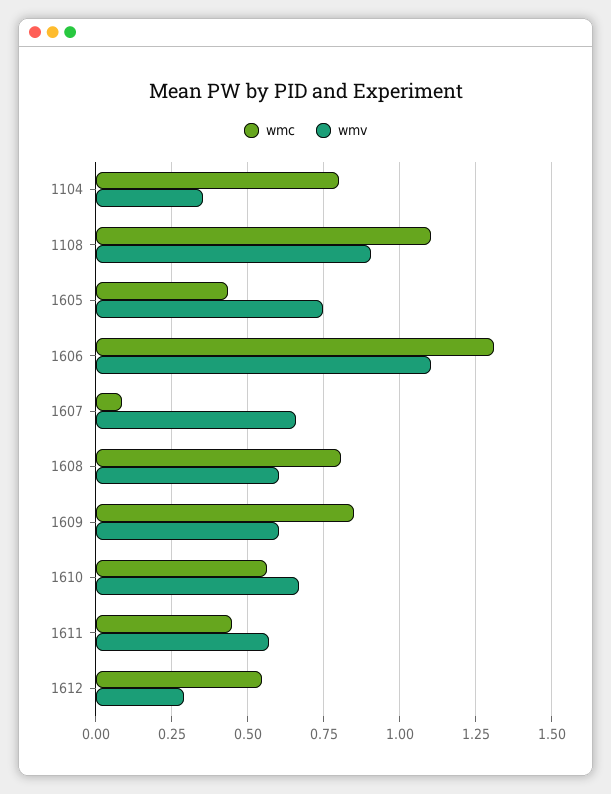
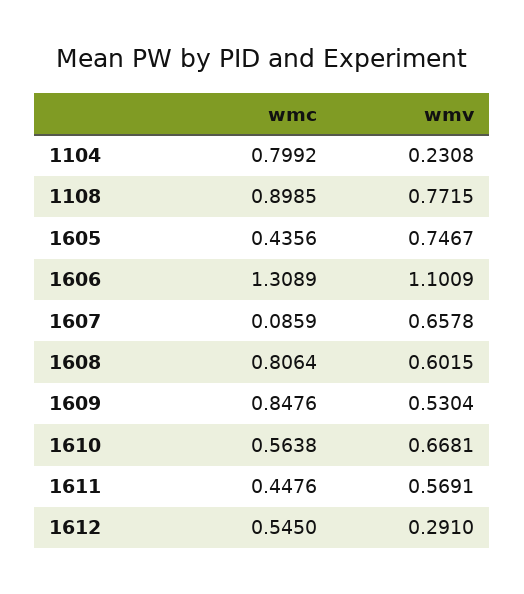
  {
    "wmc": {
      "1104": 0.7992,
-     "1108": 1.1,
+     "1108": 0.8985,
      "1605": 0.4356,
      "1606": 1.3089,
      "1607": 0.0859,
      "1608": 0.8064,
      "1609": 0.8476,
      "1610": 0.5638,
      "1611": 0.4476,
      "1612": 0.545
    },
    "wmv": {
-     "1104": 0.35,
+     "1104": 0.2308,
-     "1108": 0.9,
+     "1108": 0.7715,
      "1605": 0.7467,
      "1606": 1.1009,
      "1607": 0.6578,
      "1608": 0.6015,
-     "1609": 0.6,
+     "1609": 0.5304,
      "1610": 0.6681,
      "1611": 0.5691,
      "1612": 0.291
    }
  }

